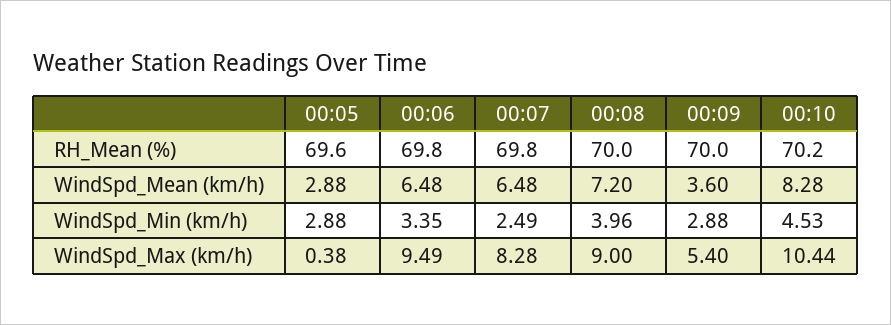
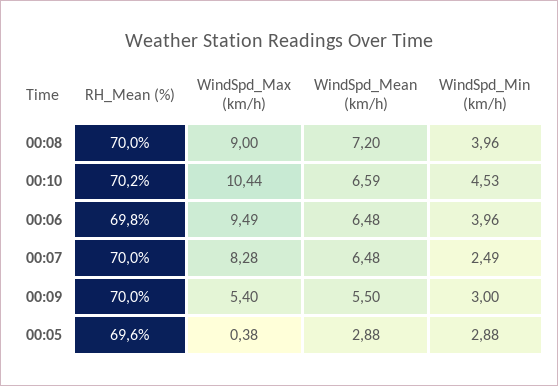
  {
    "00:05": {
      "RH_Mean (%)": 69.6,
      "WindSpd_Mean (km/h)": 2.88,
      "WindSpd_Min (km/h)": 2.88,
      "WindSpd_Max (km/h)": 0.38
    },
    "00:06": {
      "RH_Mean (%)": 69.8,
      "WindSpd_Mean (km/h)": 6.48,
-     "WindSpd_Min (km/h)": 3.35,
+     "WindSpd_Min (km/h)": 3.96,
      "WindSpd_Max (km/h)": 9.49
    },
    "00:07": {
-     "RH_Mean (%)": 69.8,
+     "RH_Mean (%)": 70,
      "WindSpd_Mean (km/h)": 6.48,
      "WindSpd_Min (km/h)": 2.49,
      "WindSpd_Max (km/h)": 8.28
    },
    "00:08": {
      "RH_Mean (%)": 70,
      "WindSpd_Mean (km/h)": 7.2,
      "WindSpd_Min (km/h)": 3.96,
      "WindSpd_Max (km/h)": 9
    },
    "00:09": {
      "RH_Mean (%)": 70,
-     "WindSpd_Mean (km/h)": 3.6,
+     "WindSpd_Mean (km/h)": 5.5,
-     "WindSpd_Min (km/h)": 2.88,
+     "WindSpd_Min (km/h)": 3,
      "WindSpd_Max (km/h)": 5.4
    },
    "00:10": {
      "RH_Mean (%)": 70.2,
-     "WindSpd_Mean (km/h)": 8.28,
+     "WindSpd_Mean (km/h)": 6.59,
      "WindSpd_Min (km/h)": 4.53,
      "WindSpd_Max (km/h)": 10.44
    }
  }

